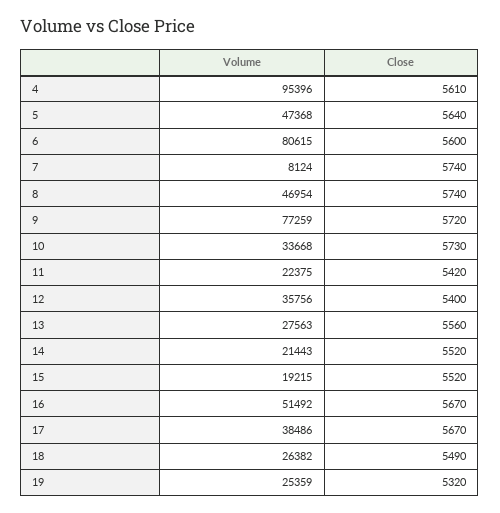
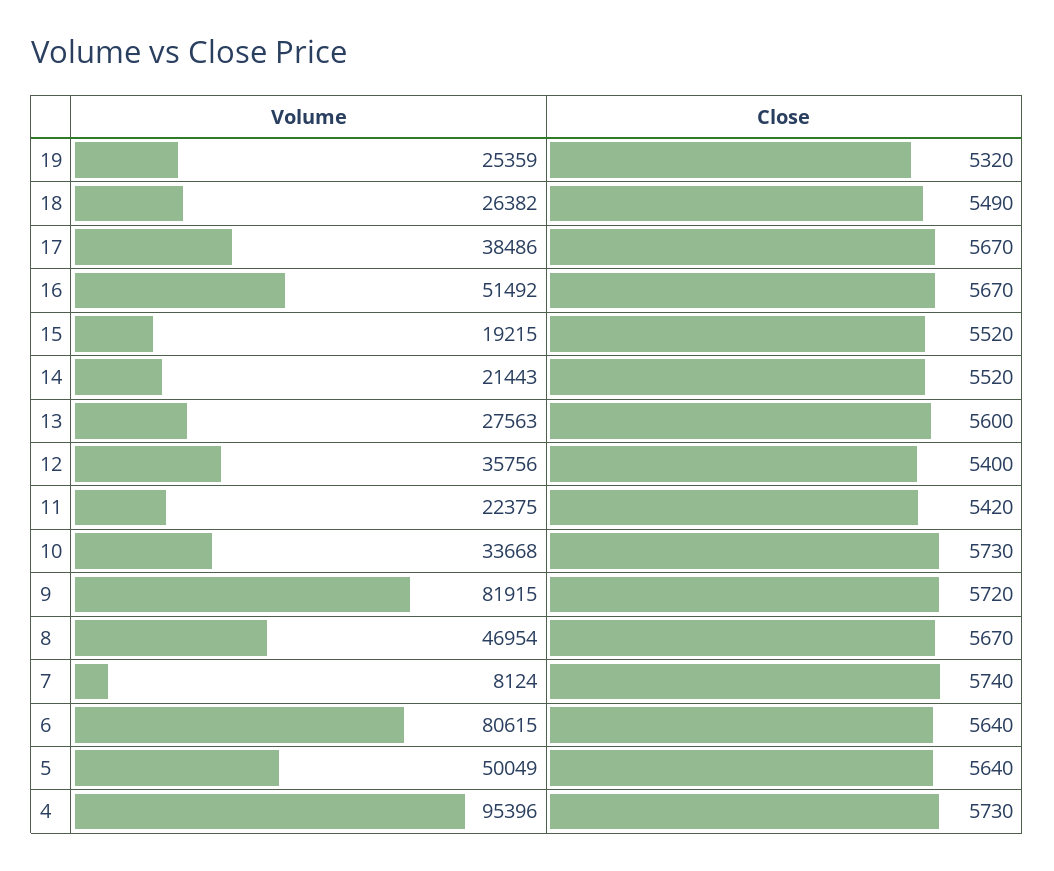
  {
    "Volume": {
      "4": 95396,
-     "5": 47368,
+     "5": 50049,
      "6": 80615,
      "7": 8124,
      "8": 46954,
-     "9": 77259,
+     "9": 81915,
      "10": 33668,
      "11": 22375,
      "12": 35756,
      "13": 27563,
      "14": 21443,
      "15": 19215,
      "16": 51492,
      "17": 38486,
      "18": 26382,
      "19": 25359
    },
    "Close": {
-     "4": 5610,
+     "4": 5730,
      "5": 5640,
-     "6": 5600,
+     "6": 5640,
      "7": 5740,
-     "8": 5740,
+     "8": 5670,
      "9": 5720,
      "10": 5730,
      "11": 5420,
      "12": 5400,
-     "13": 5560,
+     "13": 5600,
      "14": 5520,
      "15": 5520,
      "16": 5670,
      "17": 5670,
      "18": 5490,
      "19": 5320
    }
  }

